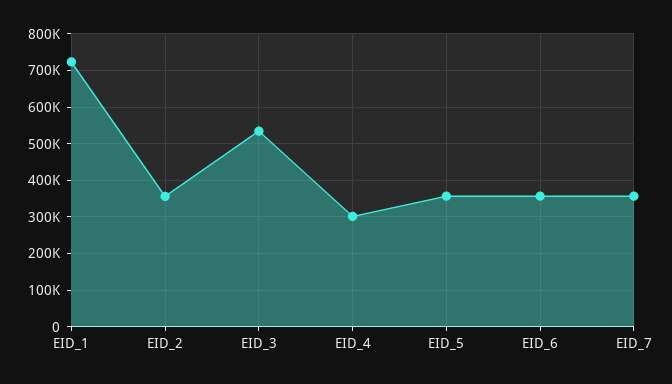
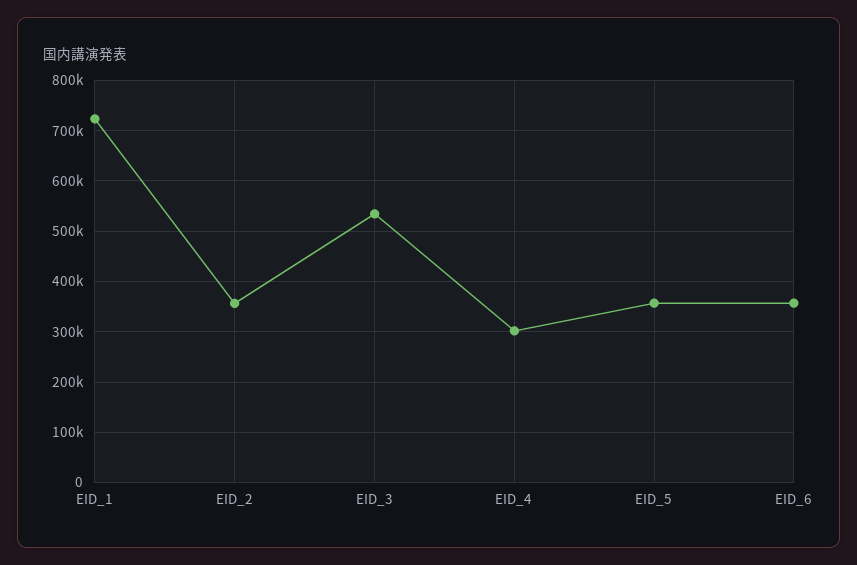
  {
    "EID_1": 720000,
    "EID_2": 360000,
    "EID_3": 540000,
    "EID_4": 300000,
    "EID_5": 360000,
-   "EID_6": 360000,
+   "EID_6": 360000
-   "EID_7": 360000
  }

